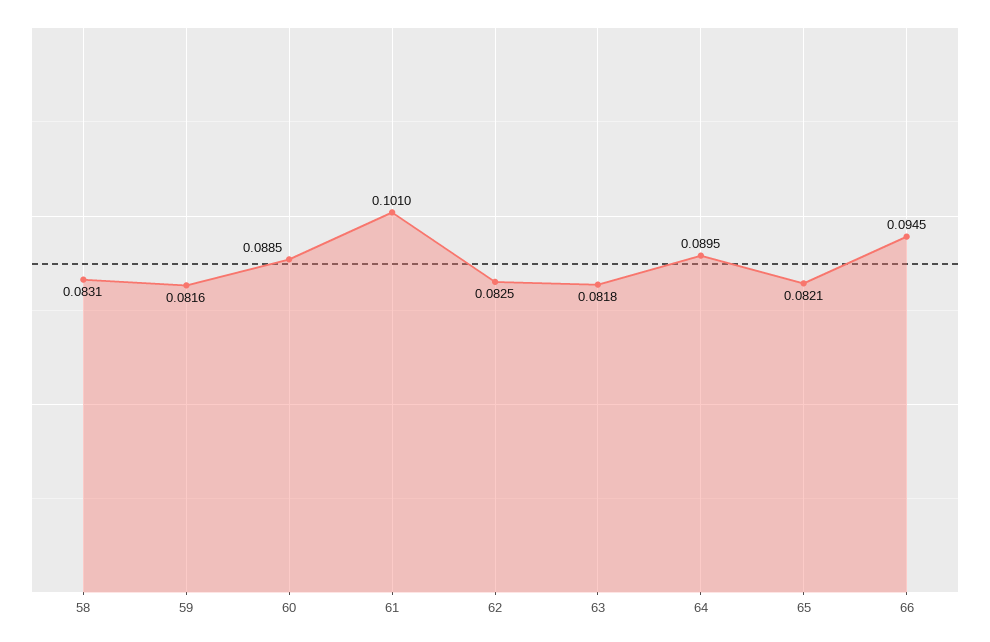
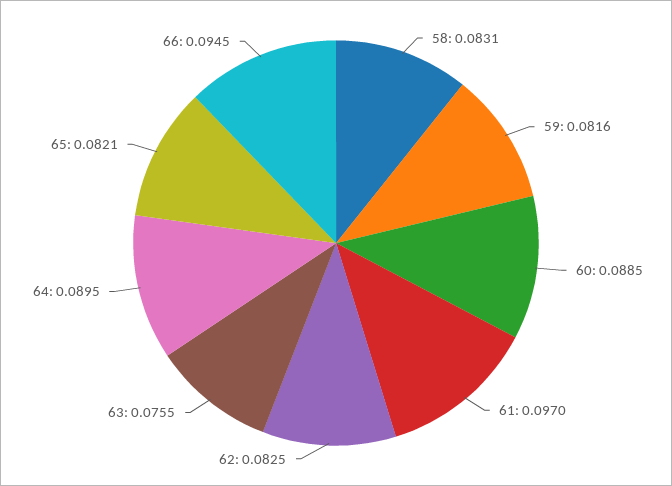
  {
    "58": 0.0831,
    "59": 0.0816,
    "60": 0.0885,
-   "61": 0.101,
+   "61": 0.097,
    "62": 0.0825,
-   "63": 0.0818,
+   "63": 0.0755,
    "64": 0.0895,
    "65": 0.0821,
    "66": 0.0945
  }

